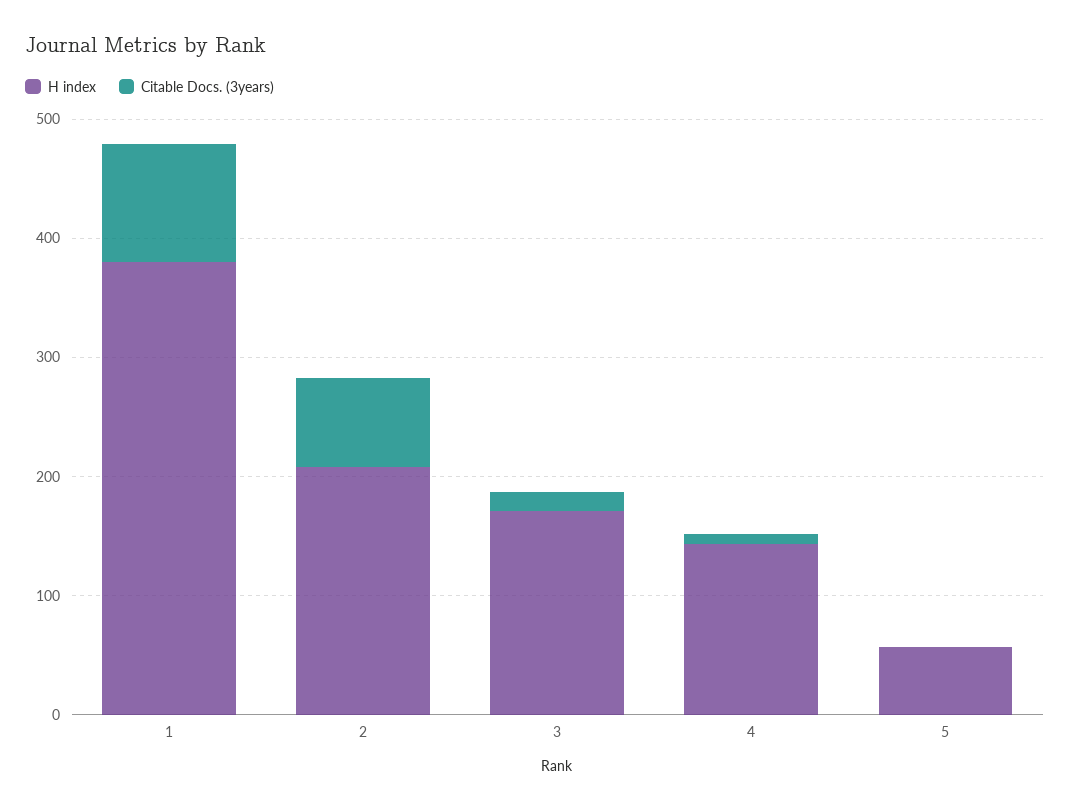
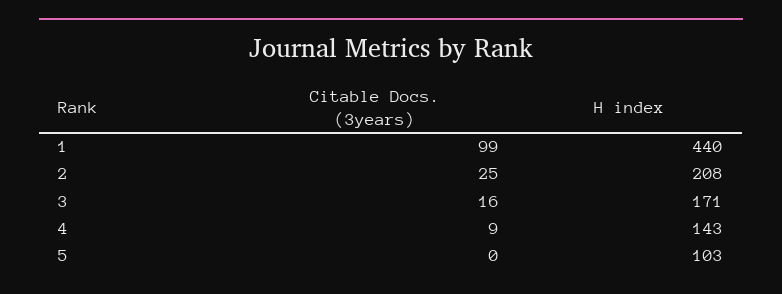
  {
    "H index": {
-     "1": 380,
+     "1": 440,
      "2": 208,
      "3": 171,
      "4": 143,
-     "5": 60
+     "5": 103
    },
    "Citable Docs. (3years)": {
      "1": 99,
-     "2": 80,
+     "2": 25,
      "3": 16,
      "4": 9,
      "5": 0
    }
  }

